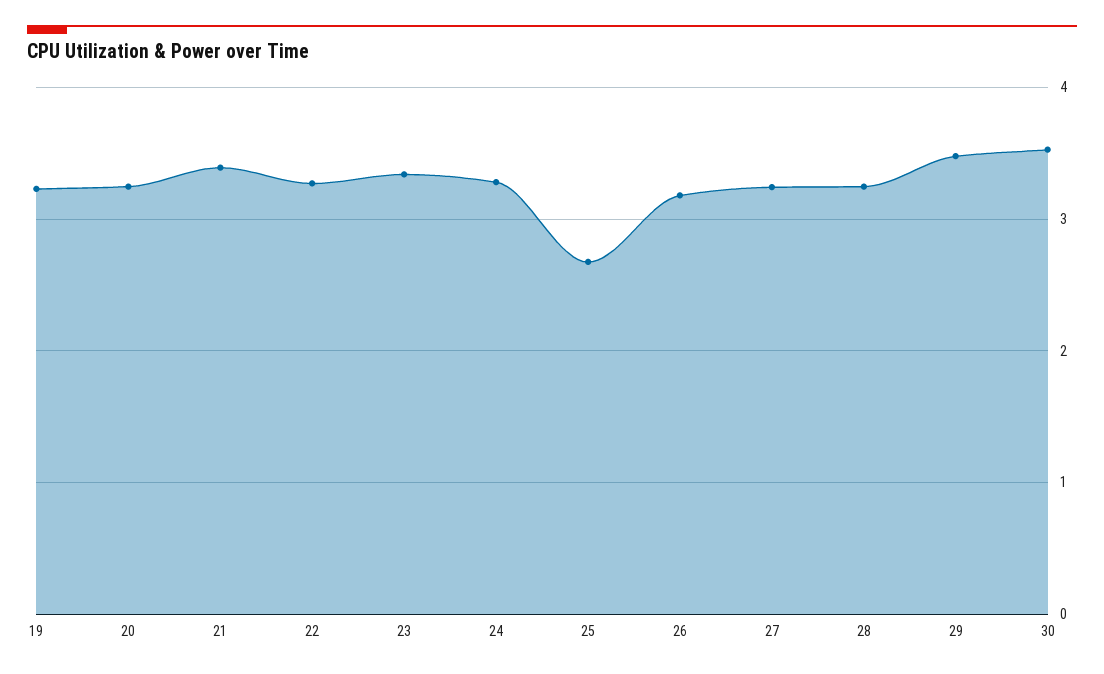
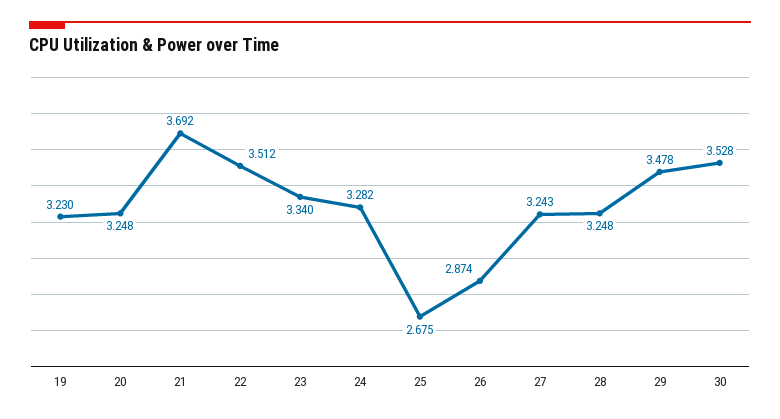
  {
    "19": 3.23,
    "20": 3.248,
-   "21": 3.4,
+   "21": 3.692,
-   "22": 3.3,
+   "22": 3.512,
    "23": 3.34,
    "24": 3.282,
    "25": 2.675,
-   "26": 3.2,
+   "26": 2.874,
    "27": 3.243,
    "28": 3.248,
    "29": 3.478,
    "30": 3.528
  }

